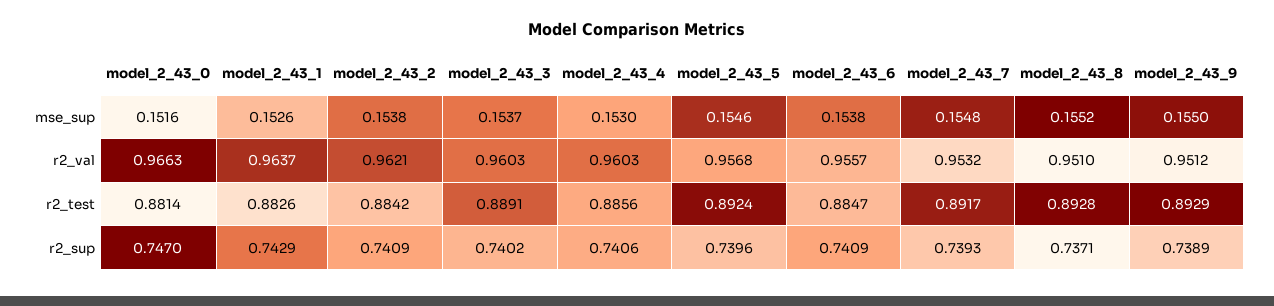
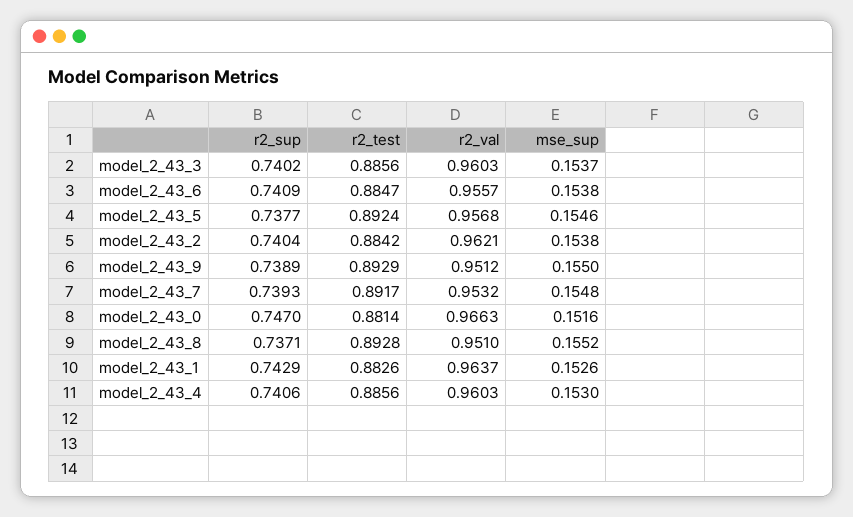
  {
    "model_2_43_0": {
      "mse_sup": 0.1516,
      "r2_val": 0.9663,
      "r2_test": 0.8814,
      "r2_sup": 0.747
    },
    "model_2_43_1": {
      "mse_sup": 0.1526,
      "r2_val": 0.9637,
      "r2_test": 0.8826,
      "r2_sup": 0.7429
    },
    "model_2_43_2": {
      "mse_sup": 0.1538,
      "r2_val": 0.9621,
      "r2_test": 0.8842,
-     "r2_sup": 0.7409
+     "r2_sup": 0.7404
    },
    "model_2_43_3": {
      "mse_sup": 0.1537,
      "r2_val": 0.9603,
-     "r2_test": 0.8891,
+     "r2_test": 0.8856,
      "r2_sup": 0.7402
    },
    "model_2_43_4": {
      "mse_sup": 0.153,
      "r2_val": 0.9603,
      "r2_test": 0.8856,
      "r2_sup": 0.7406
    },
    "model_2_43_5": {
      "mse_sup": 0.1546,
      "r2_val": 0.9568,
      "r2_test": 0.8924,
-     "r2_sup": 0.7396
+     "r2_sup": 0.7377
    },
    "model_2_43_6": {
      "mse_sup": 0.1538,
      "r2_val": 0.9557,
      "r2_test": 0.8847,
      "r2_sup": 0.7409
    },
    "model_2_43_7": {
      "mse_sup": 0.1548,
      "r2_val": 0.9532,
      "r2_test": 0.8917,
      "r2_sup": 0.7393
    },
    "model_2_43_8": {
      "mse_sup": 0.1552,
      "r2_val": 0.951,
      "r2_test": 0.8928,
      "r2_sup": 0.7371
    },
    "model_2_43_9": {
      "mse_sup": 0.155,
      "r2_val": 0.9512,
      "r2_test": 0.8929,
      "r2_sup": 0.7389
    }
  }

